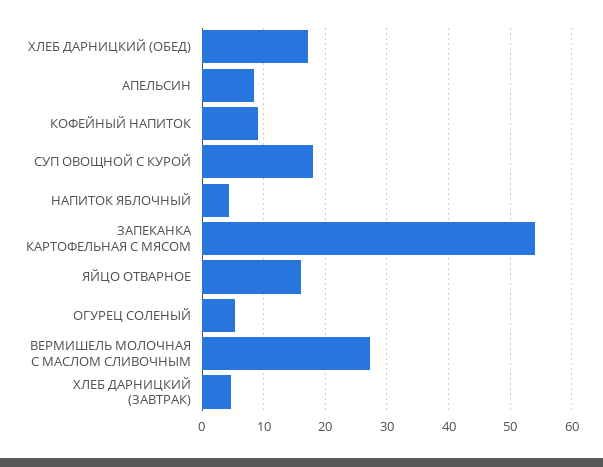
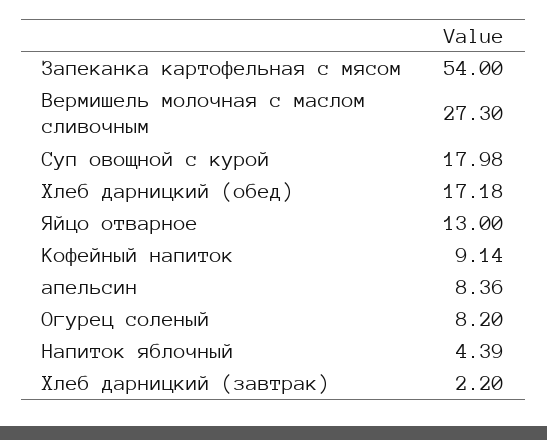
  {
    "ХЛЕБ ДАРНИЦКИЙ (ОБЕД)": 17.18,
    "АПЕЛЬСИН": 8.36,
    "КОФЕЙНЫЙ НАПИТОК": 9.14,
    "СУП ОВОЩНОЙ С КУРОЙ": 17.98,
    "НАПИТОК ЯБЛОЧНЫЙ": 4.39,
    "ЗАПЕКАНКА КАРТОФЕЛЬНАЯ С МЯСОМ": 54,
-   "ЯЙЦО ОТВАРНОЕ": 16,
+   "ЯЙЦО ОТВАРНОЕ": 13,
-   "ОГУРЕЦ СОЛЕНЫЙ": 5,
+   "ОГУРЕЦ СОЛЕНЫЙ": 8.2,
    "ВЕРМИШЕЛЬ МОЛОЧНАЯ С МАСЛОМ СЛИВОЧНЫМ": 27.3,
-   "ХЛЕБ ДАРНИЦКИЙ (ЗАВТРАК)": 5
+   "ХЛЕБ ДАРНИЦКИЙ (ЗАВТРАК)": 2.2
  }

